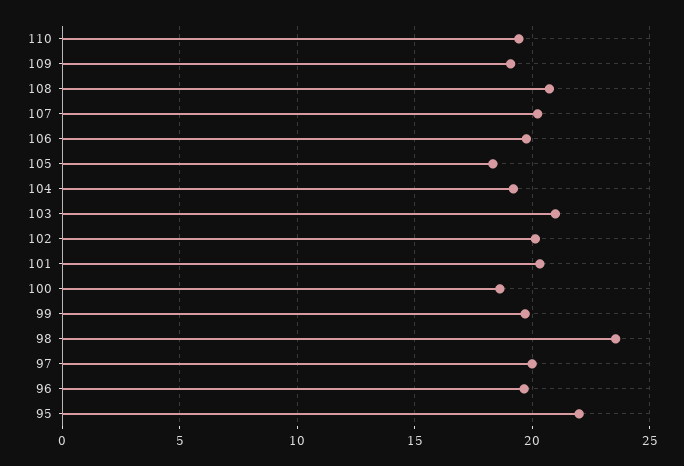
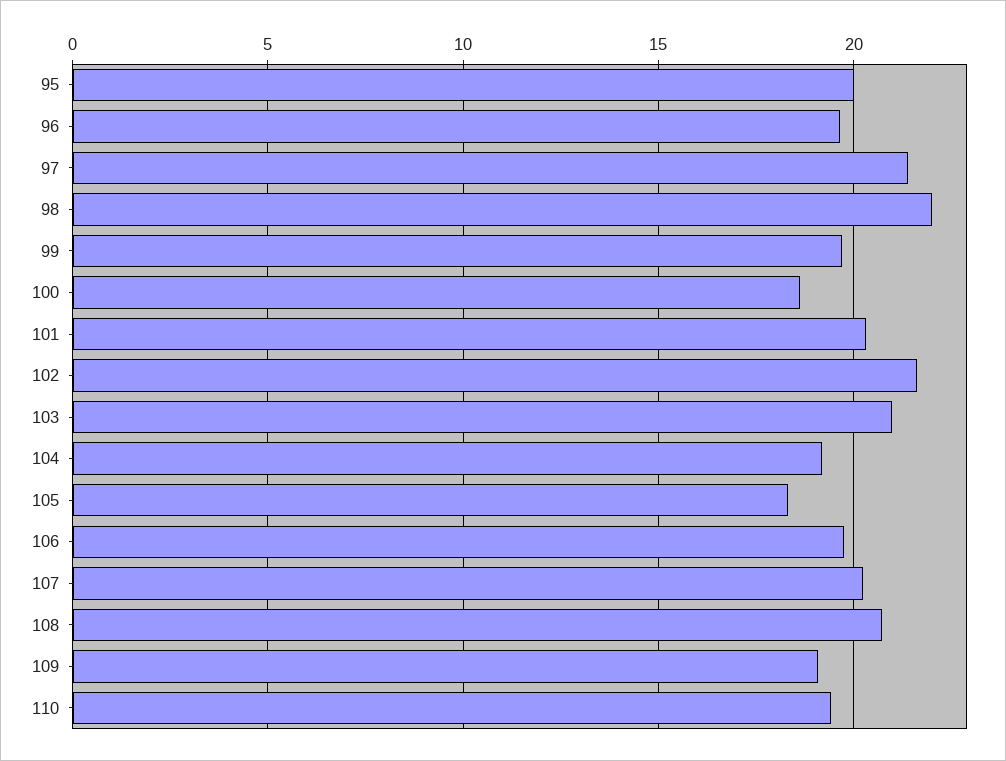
  {
    "110": 19.5,
    "109": 19,
    "108": 20.5,
    "107": 20,
    "106": 20,
    "105": 18.5,
    "104": 19,
    "103": 21,
-   "102": 20,
+   "102": 21.5,
    "101": 20.5,
    "100": 18.5,
    "99": 19.5,
-   "98": 23.5,
+   "98": 22,
-   "97": 20,
+   "97": 21.5,
    "96": 19.5,
-   "95": 22
+   "95": 20
  }

